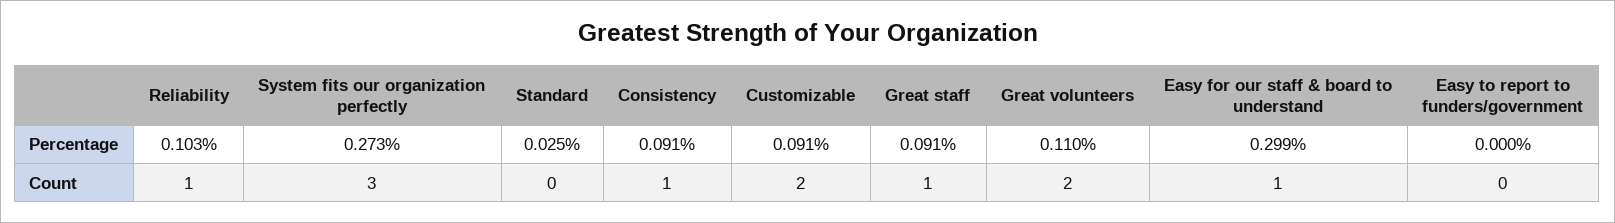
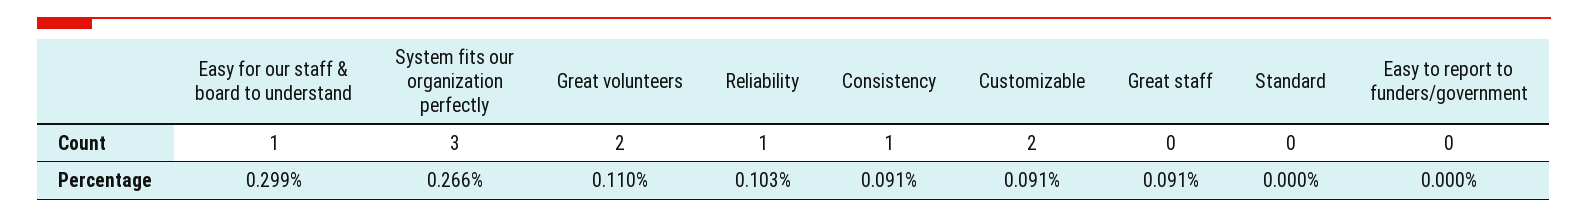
  {
    "Reliability": {
      "Percentage": 0.103,
      "Count": 1
    },
    "System fits our organization perfectly": {
-     "Percentage": 0.273,
+     "Percentage": 0.266,
      "Count": 3
    },
    "Standard": {
-     "Percentage": 0.025,
+     "Percentage": 0,
      "Count": 0
    },
    "Consistency": {
      "Percentage": 0.091,
      "Count": 1
    },
    "Customizable": {
      "Percentage": 0.091,
      "Count": 2
    },
    "Great staff": {
      "Percentage": 0.091,
-     "Count": 1
+     "Count": 0
    },
    "Great volunteers": {
      "Percentage": 0.11,
      "Count": 2
    },
    "Easy for our staff & board to understand": {
      "Percentage": 0.299,
      "Count": 1
    },
    "Easy to report to funders/government": {
      "Percentage": 0,
      "Count": 0
    }
  }

